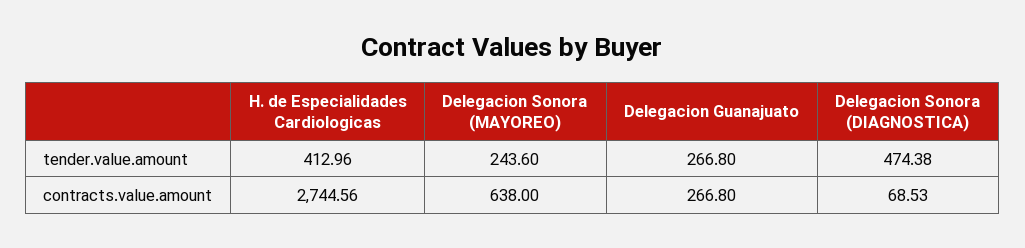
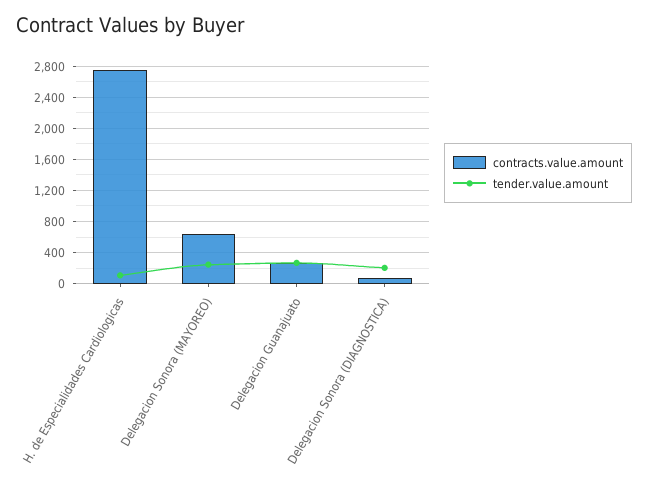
  {
    "tender.value.amount": {
-     "H. de Especialidades Cardiologicas": 412.96,
+     "H. de Especialidades Cardiologicas": 100,
      "Delegacion Sonora (MAYOREO)": 243.6,
      "Delegacion Guanajuato": 266.8,
-     "Delegacion Sonora (DIAGNOSTICA)": 474.38
+     "Delegacion Sonora (DIAGNOSTICA)": 200
    },
    "contracts.value.amount": {
      "H. de Especialidades Cardiologicas": 2744.56,
      "Delegacion Sonora (MAYOREO)": 638,
      "Delegacion Guanajuato": 266.8,
      "Delegacion Sonora (DIAGNOSTICA)": 68.53
    }
  }

